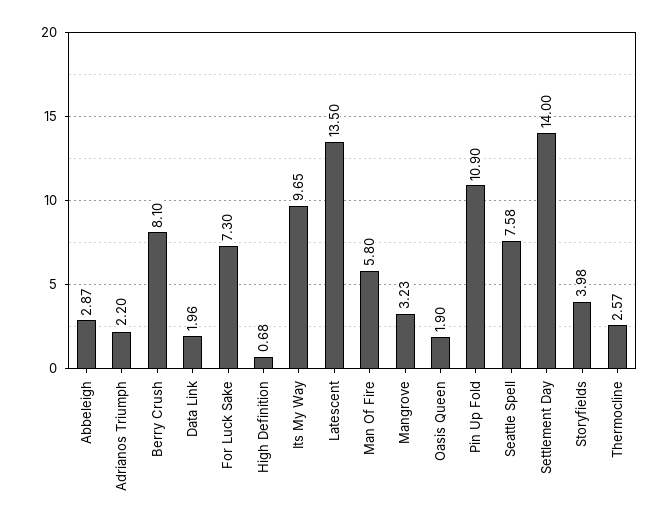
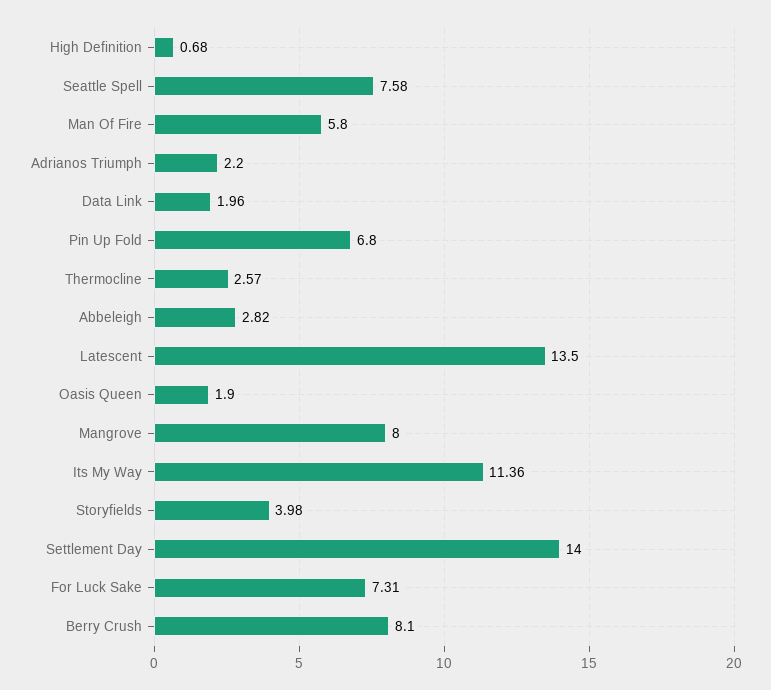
  {
-   "Abbeleigh": 2.87,
+   "Abbeleigh": 2.82,
    "Adrianos Triumph": 2.2,
    "Berry Crush": 8.1,
    "Data Link": 1.96,
-   "For Luck Sake": 7.3,
+   "For Luck Sake": 7.31,
    "High Definition": 0.68,
-   "Its My Way": 9.65,
+   "Its My Way": 11.36,
    "Latescent": 13.5,
    "Man Of Fire": 5.8,
-   "Mangrove": 3.23,
+   "Mangrove": 8,
    "Oasis Queen": 1.9,
-   "Pin Up Fold": 10.9,
+   "Pin Up Fold": 6.8,
    "Seattle Spell": 7.58,
    "Settlement Day": 14,
    "Storyfields": 3.98,
    "Thermocline": 2.57
  }

